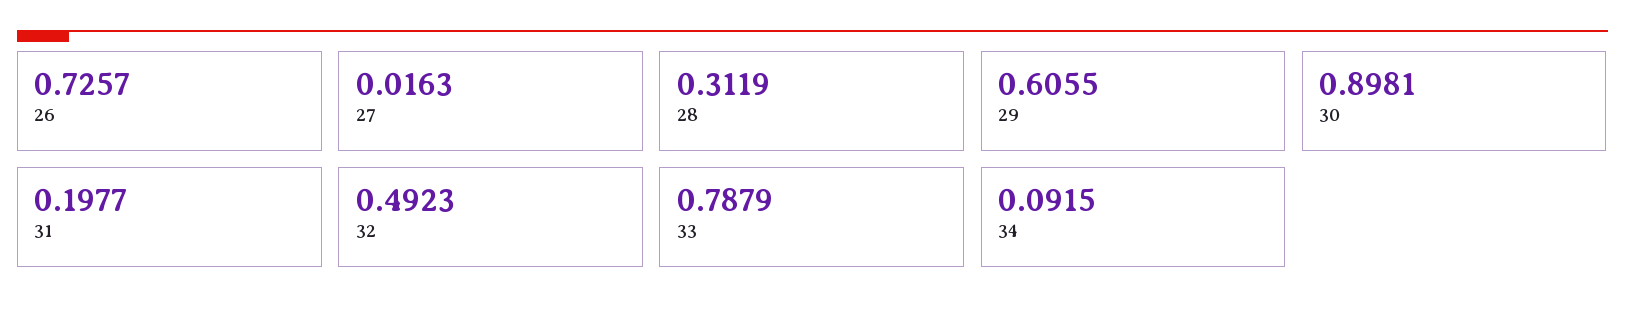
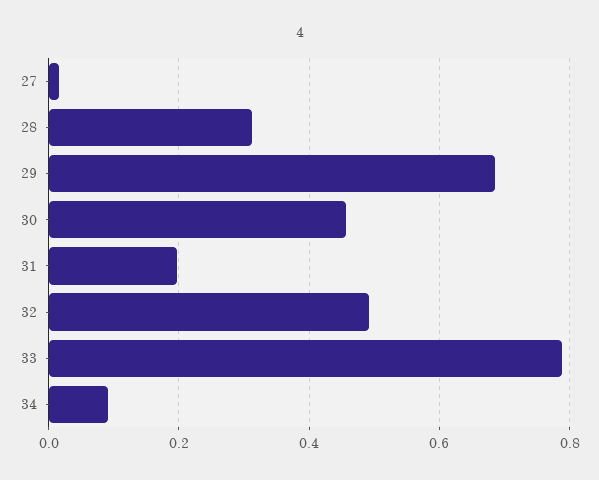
  {
-   "26": 0.7257,
    "27": 0.0163,
    "28": 0.3119,
-   "29": 0.6055,
+   "29": 0.68,
-   "30": 0.8981,
+   "30": 0.46,
    "31": 0.1977,
    "32": 0.4923,
    "33": 0.7879,
    "34": 0.0915
  }

